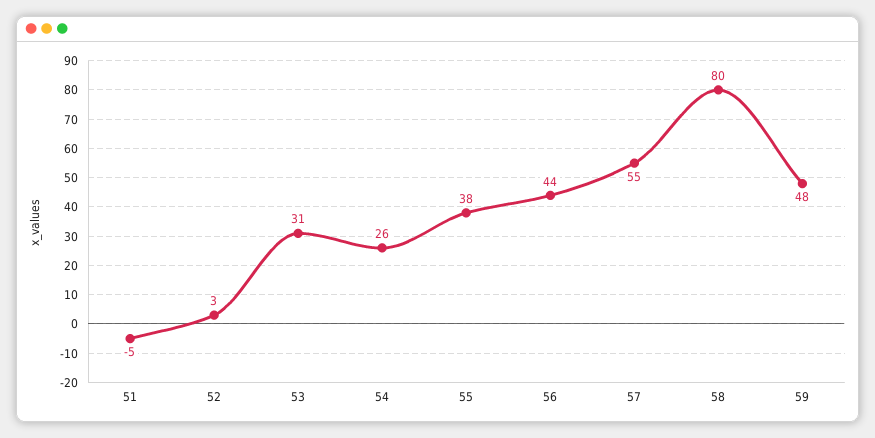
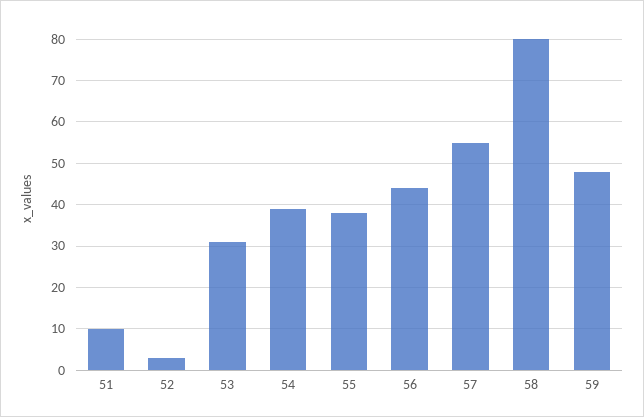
  {
-   "51": -5,
+   "51": 10,
    "52": 3,
    "53": 31,
-   "54": 26,
+   "54": 40,
    "55": 38,
    "56": 44,
    "57": 55,
    "58": 80,
    "59": 48
  }

